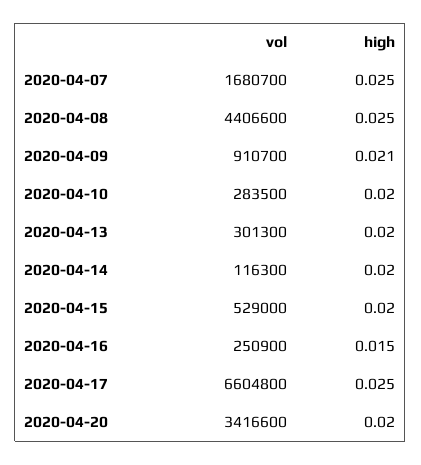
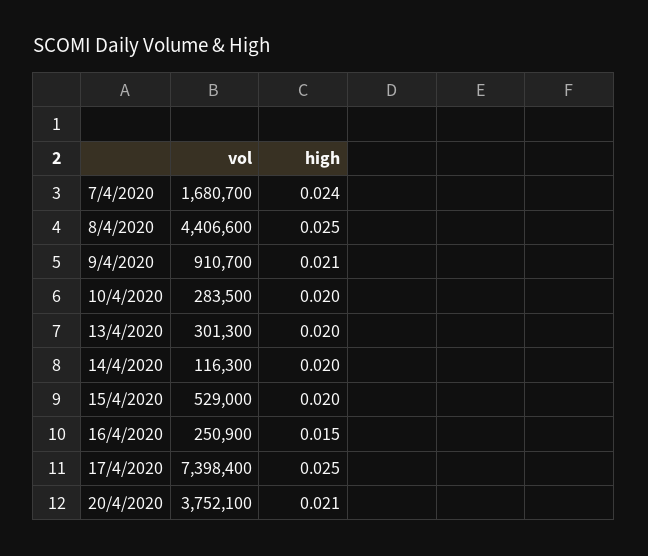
  {
    "vol": {
      "2020-04-07": 1680700,
      "2020-04-08": 4406600,
      "2020-04-09": 910700,
      "2020-04-10": 283500,
      "2020-04-13": 301300,
      "2020-04-14": 116300,
      "2020-04-15": 529000,
      "2020-04-16": 250900,
-     "2020-04-17": 6604800,
+     "2020-04-17": 7398400,
-     "2020-04-20": 3416600
+     "2020-04-20": 3752100
    },
    "high": {
-     "2020-04-07": 0.025,
+     "2020-04-07": 0.024,
      "2020-04-08": 0.025,
      "2020-04-09": 0.021,
      "2020-04-10": 0.02,
      "2020-04-13": 0.02,
      "2020-04-14": 0.02,
      "2020-04-15": 0.02,
      "2020-04-16": 0.015,
      "2020-04-17": 0.025,
-     "2020-04-20": 0.02
+     "2020-04-20": 0.021
    }
  }

